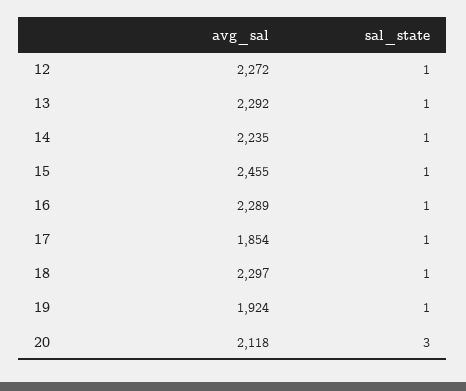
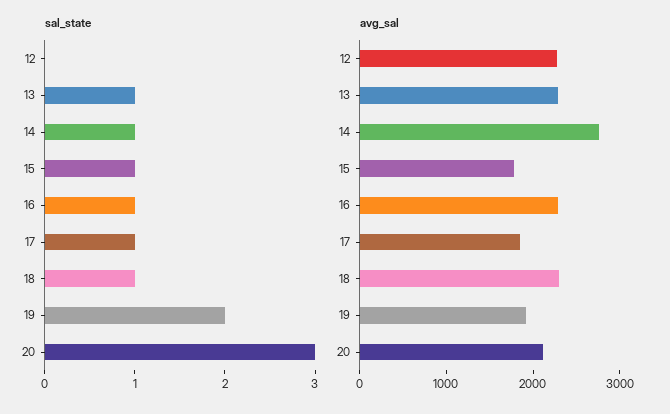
  {
    "avg_sal": {
      "12": 2272,
      "13": 2292,
-     "14": 2235,
+     "14": 2800,
-     "15": 2455,
+     "15": 1800,
      "16": 2289,
      "17": 1854,
      "18": 2297,
      "19": 1924,
      "20": 2118
    },
    "sal_state": {
-     "12": 1,
+     "12": 0,
      "13": 1,
      "14": 1,
      "15": 1,
      "16": 1,
      "17": 1,
      "18": 1,
-     "19": 1,
+     "19": 2,
      "20": 3
    }
  }

